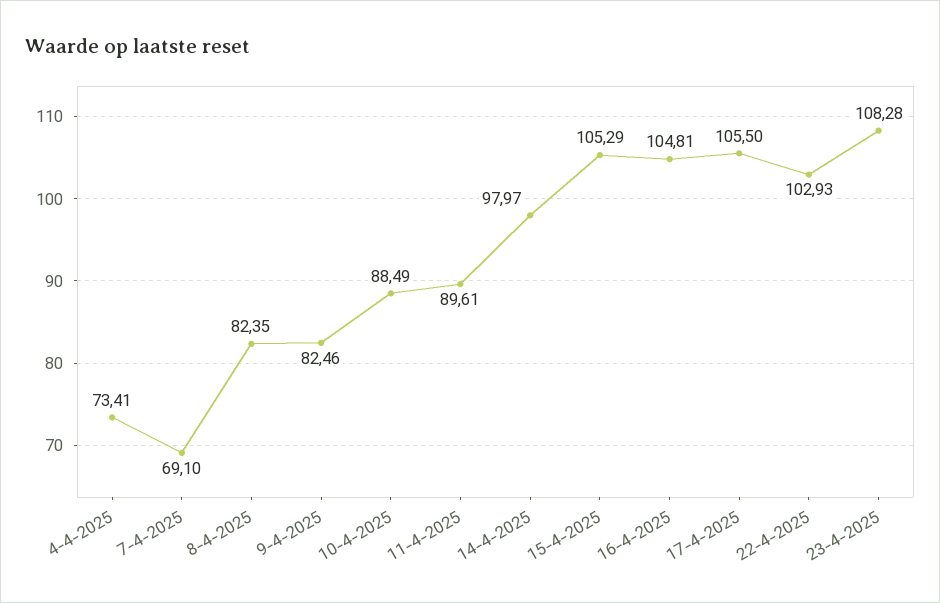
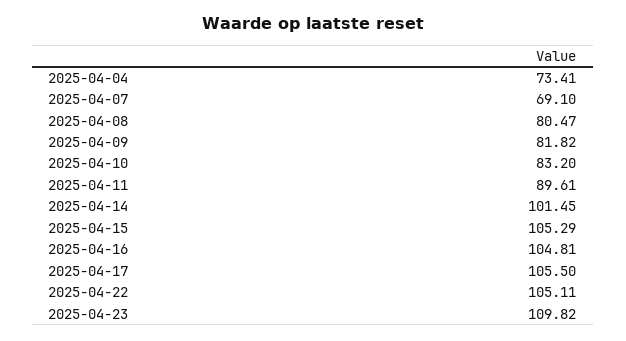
  {
    "4-4-2025": 73.41,
    "7-4-2025": 69.1,
-   "8-4-2025": 82.35,
+   "8-4-2025": 80.47,
-   "9-4-2025": 82.46,
+   "9-4-2025": 81.82,
-   "10-4-2025": 88.49,
+   "10-4-2025": 83.2,
    "11-4-2025": 89.61,
-   "14-4-2025": 97.97,
+   "14-4-2025": 101.45,
    "15-4-2025": 105.29,
    "16-4-2025": 104.81,
    "17-4-2025": 105.5,
-   "22-4-2025": 102.93,
+   "22-4-2025": 105.11,
-   "23-4-2025": 108.28
+   "23-4-2025": 109.82
  }

